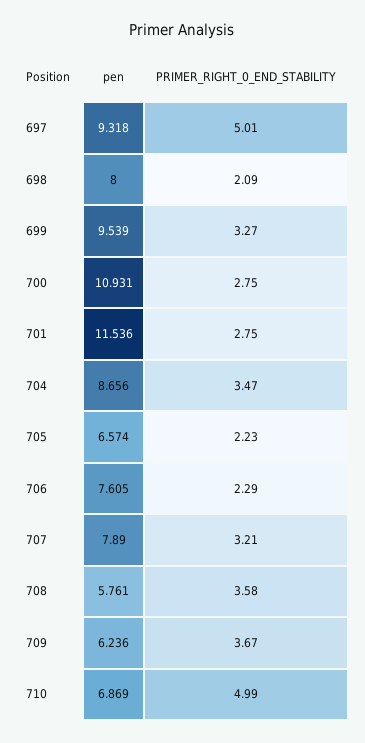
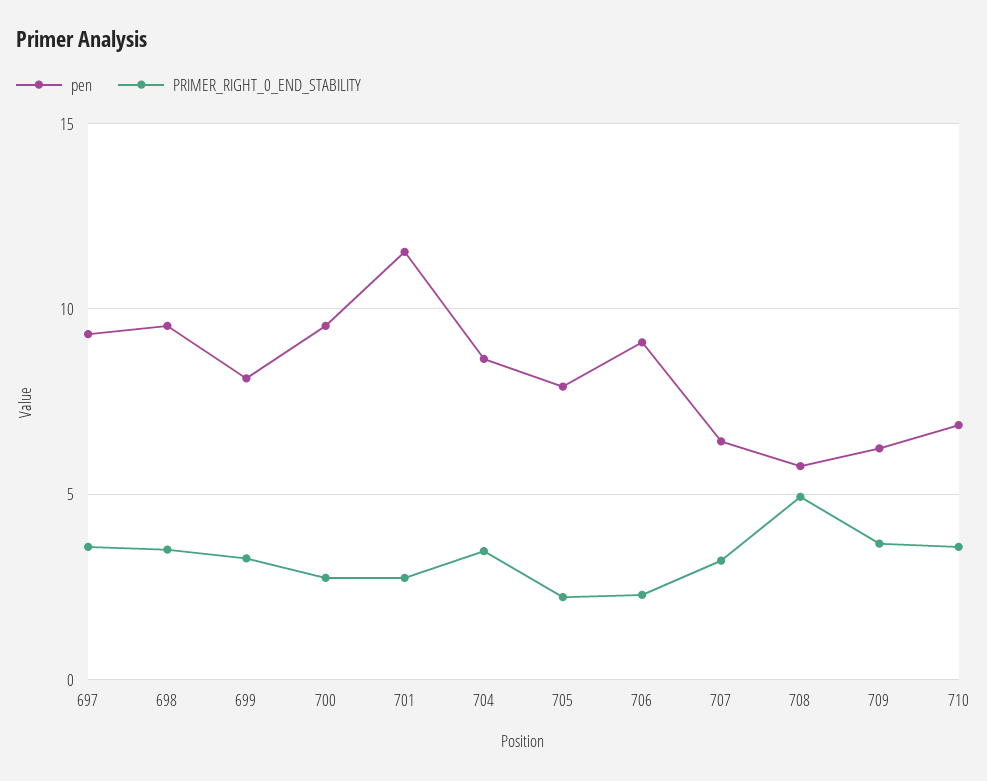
  {
    "pen": {
      "697": 9.318,
-     "698": 8,
+     "698": 9.5,
-     "699": 9.539,
+     "699": 8,
-     "700": 10.931,
+     "700": 9.5,
      "701": 11.536,
      "704": 8.656,
-     "705": 6.574,
+     "705": 8,
-     "706": 7.605,
+     "706": 9,
-     "707": 7.89,
+     "707": 6.5,
      "708": 5.761,
      "709": 6.236,
      "710": 6.869
    },
    "PRIMER_RIGHT_0_END_STABILITY": {
-     "697": 5.01,
+     "697": 3.5,
-     "698": 2.09,
+     "698": 3.5,
      "699": 3.27,
      "700": 2.75,
      "701": 2.75,
      "704": 3.47,
      "705": 2.23,
      "706": 2.29,
      "707": 3.21,
-     "708": 3.58,
+     "708": 5,
      "709": 3.67,
-     "710": 4.99
+     "710": 3.5
    }
  }

